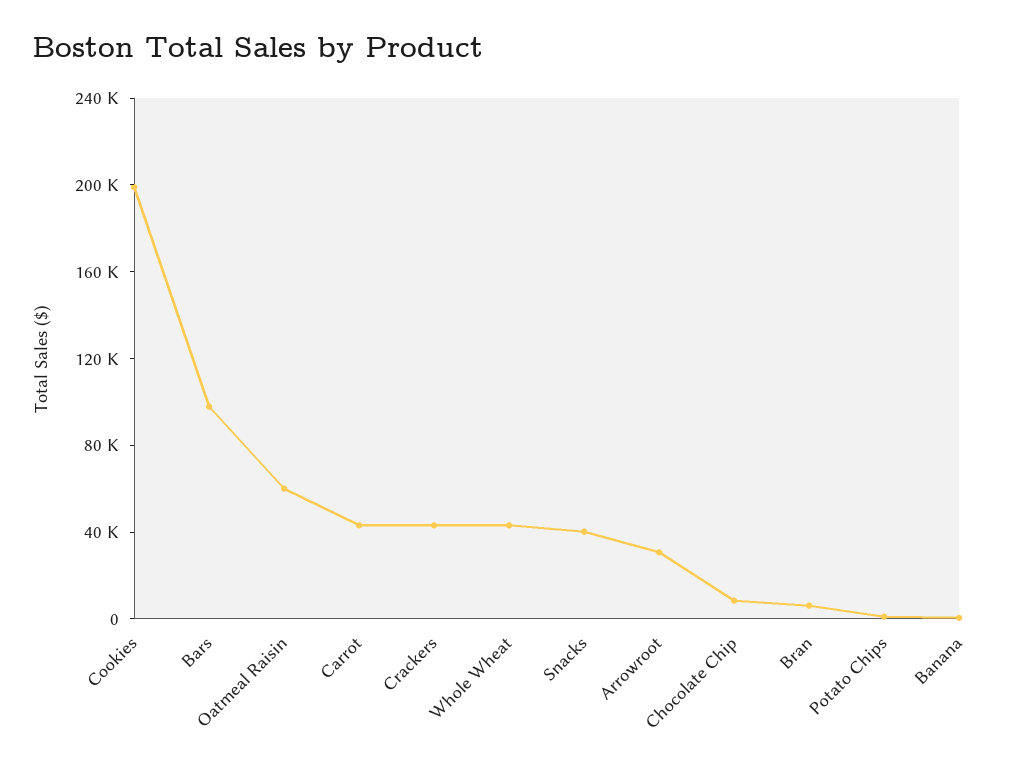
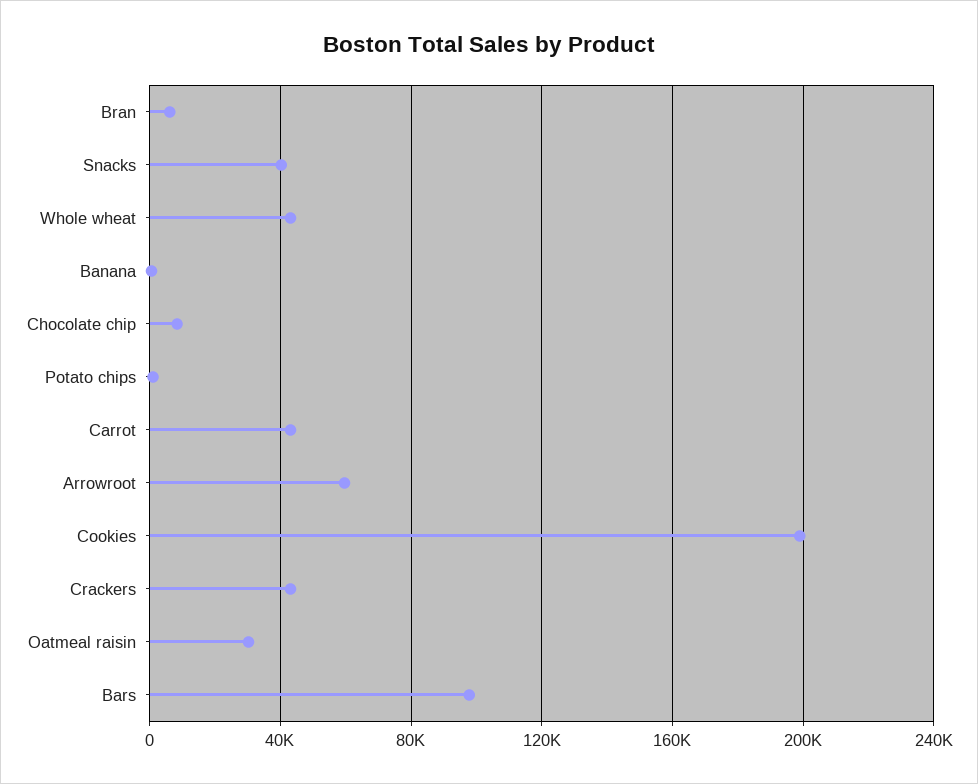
  {
    "Cookies": 200000,
    "Bars": 100000,
-   "Oatmeal Raisin": 60000,
+   "Oatmeal Raisin": 30000,
    "Carrot": 45000,
    "Crackers": 45000,
    "Whole Wheat": 45000,
    "Snacks": 40000,
-   "Arrowroot": 30000,
+   "Arrowroot": 60000,
    "Chocolate Chip": 10000,
    "Bran": 5000,
    "Potato Chips": 0,
    "Banana": 0
  }

